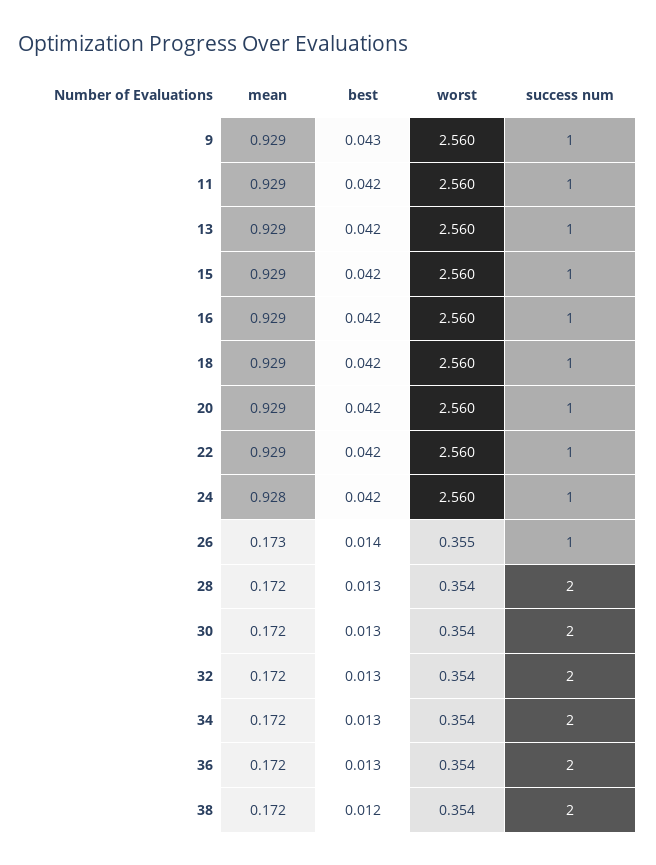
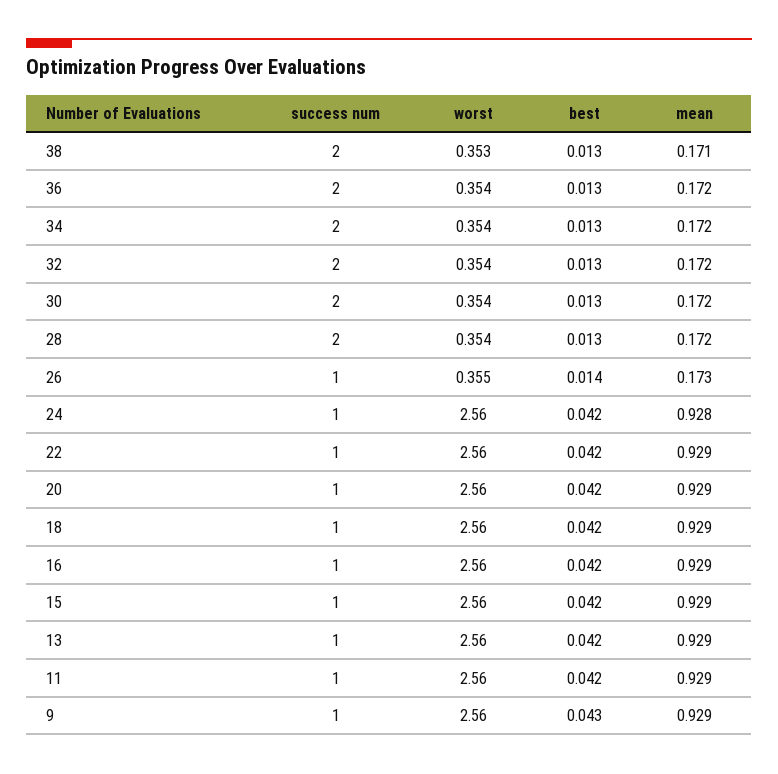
  {
    "mean": {
      "9": 0.929,
      "11": 0.929,
      "13": 0.929,
      "15": 0.929,
      "16": 0.929,
      "18": 0.929,
      "20": 0.929,
      "22": 0.929,
      "24": 0.928,
      "26": 0.173,
      "28": 0.172,
      "30": 0.172,
      "32": 0.172,
      "34": 0.172,
      "36": 0.172,
-     "38": 0.172
+     "38": 0.171
    },
    "best": {
      "9": 0.043,
      "11": 0.042,
      "13": 0.042,
      "15": 0.042,
      "16": 0.042,
      "18": 0.042,
      "20": 0.042,
      "22": 0.042,
      "24": 0.042,
      "26": 0.014,
      "28": 0.013,
      "30": 0.013,
      "32": 0.013,
      "34": 0.013,
      "36": 0.013,
-     "38": 0.012
+     "38": 0.013
    },
    "worst": {
      "9": 2.56,
      "11": 2.56,
      "13": 2.56,
      "15": 2.56,
      "16": 2.56,
      "18": 2.56,
      "20": 2.56,
      "22": 2.56,
      "24": 2.56,
      "26": 0.355,
      "28": 0.354,
      "30": 0.354,
      "32": 0.354,
      "34": 0.354,
      "36": 0.354,
-     "38": 0.354
+     "38": 0.353
    },
    "success num": {
      "9": 1,
      "11": 1,
      "13": 1,
      "15": 1,
      "16": 1,
      "18": 1,
      "20": 1,
      "22": 1,
      "24": 1,
      "26": 1,
      "28": 2,
      "30": 2,
      "32": 2,
      "34": 2,
      "36": 2,
      "38": 2
    }
  }

